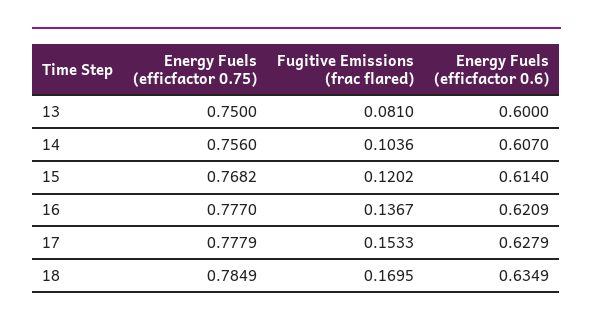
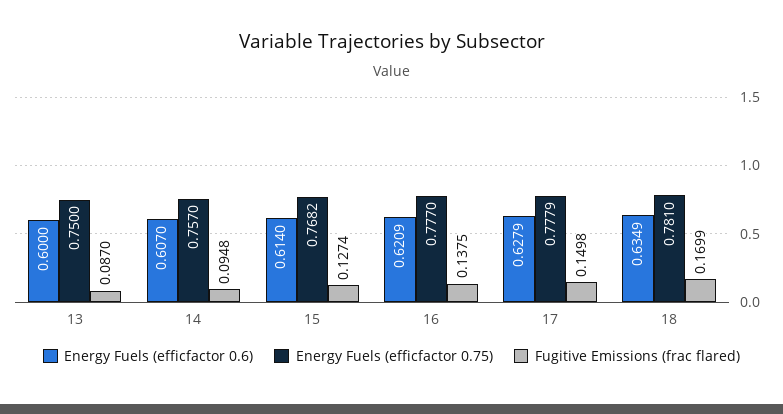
  {
    "Energy Fuels (efficfactor 0.75)": {
      "13": 0.75,
-     "14": 0.756,
+     "14": 0.757,
      "15": 0.7682,
      "16": 0.777,
      "17": 0.7779,
-     "18": 0.7849
+     "18": 0.781
    },
    "Fugitive Emissions (frac flared)": {
-     "13": 0.081,
+     "13": 0.087,
-     "14": 0.1036,
+     "14": 0.0948,
-     "15": 0.1202,
+     "15": 0.1274,
-     "16": 0.1367,
+     "16": 0.1375,
-     "17": 0.1533,
+     "17": 0.1498,
-     "18": 0.1695
+     "18": 0.1699
    },
    "Energy Fuels (efficfactor 0.6)": {
      "13": 0.6,
      "14": 0.607,
      "15": 0.614,
      "16": 0.6209,
      "17": 0.6279,
      "18": 0.6349
    }
  }

